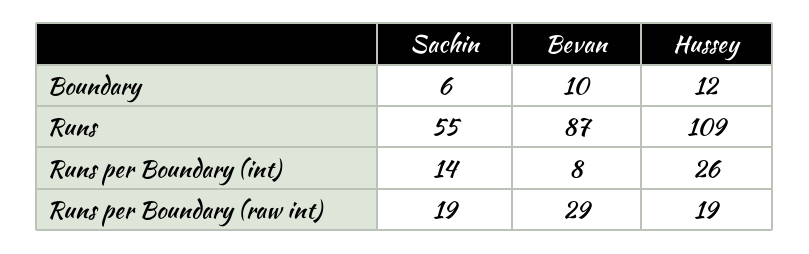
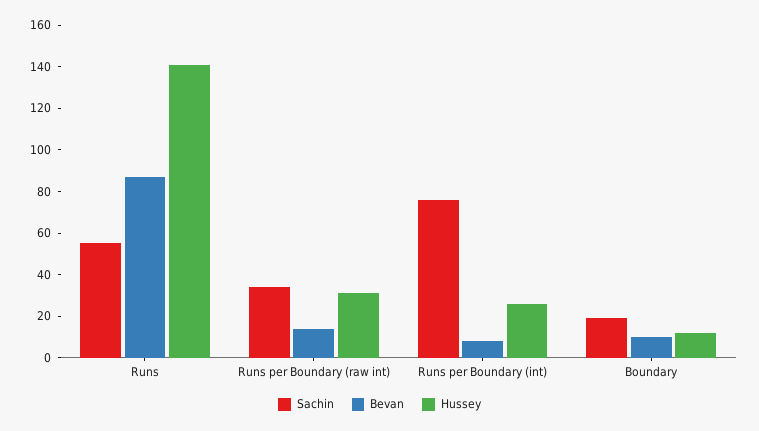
  {
    "Sachin": {
-     "Boundary": 6,
+     "Boundary": 20,
      "Runs": 55,
-     "Runs per Boundary (int)": 14,
+     "Runs per Boundary (int)": 75,
-     "Runs per Boundary (raw int)": 19
+     "Runs per Boundary (raw int)": 35
    },
    "Bevan": {
      "Boundary": 10,
      "Runs": 87,
      "Runs per Boundary (int)": 8,
-     "Runs per Boundary (raw int)": 29
+     "Runs per Boundary (raw int)": 15
    },
    "Hussey": {
      "Boundary": 12,
-     "Runs": 109,
+     "Runs": 140,
      "Runs per Boundary (int)": 26,
-     "Runs per Boundary (raw int)": 19
+     "Runs per Boundary (raw int)": 30
    }
  }

